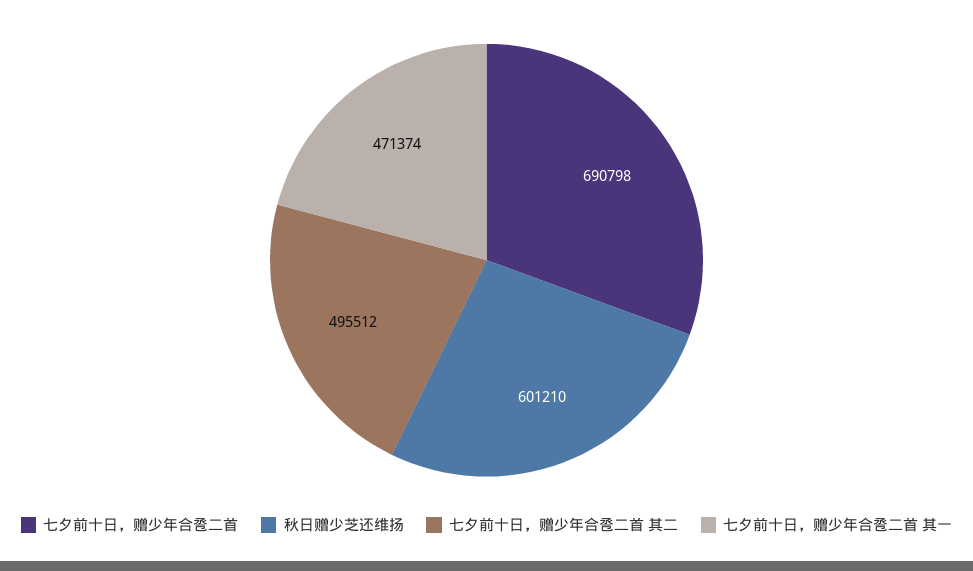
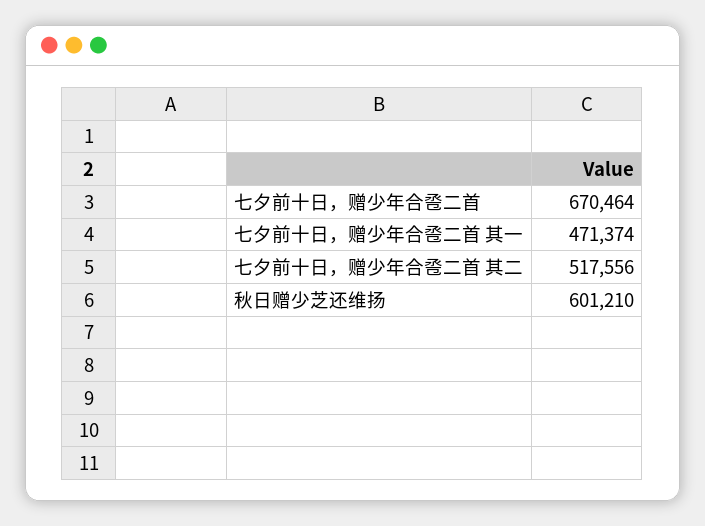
  {
-   "七夕前十日，赠少年合卺二首": 690798,
+   "七夕前十日，赠少年合卺二首": 670464,
    "秋日赠少芝还维扬": 601210,
-   "七夕前十日，赠少年合卺二首 其二": 495512,
+   "七夕前十日，赠少年合卺二首 其二": 517556,
    "七夕前十日，赠少年合卺二首 其一": 471374
  }

